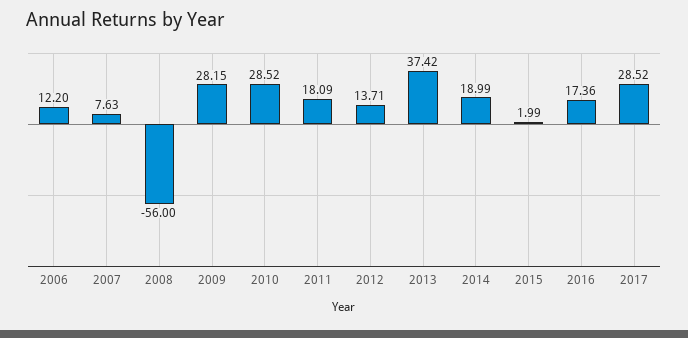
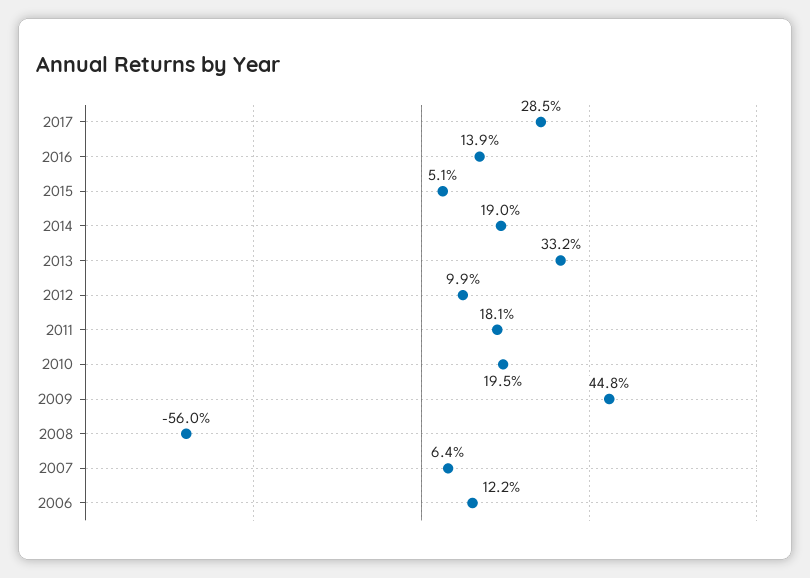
  {
    "2006": 12.2,
-   "2007": 7.63,
+   "2007": 6.4,
    "2008": -56,
-   "2009": 28.15,
+   "2009": 44.8,
-   "2010": 28.52,
+   "2010": 19.5,
    "2011": 18.09,
-   "2012": 13.71,
+   "2012": 9.9,
-   "2013": 37.42,
+   "2013": 33.2,
    "2014": 18.99,
-   "2015": 1.99,
+   "2015": 5.1,
-   "2016": 17.36,
+   "2016": 13.9,
    "2017": 28.52
  }

